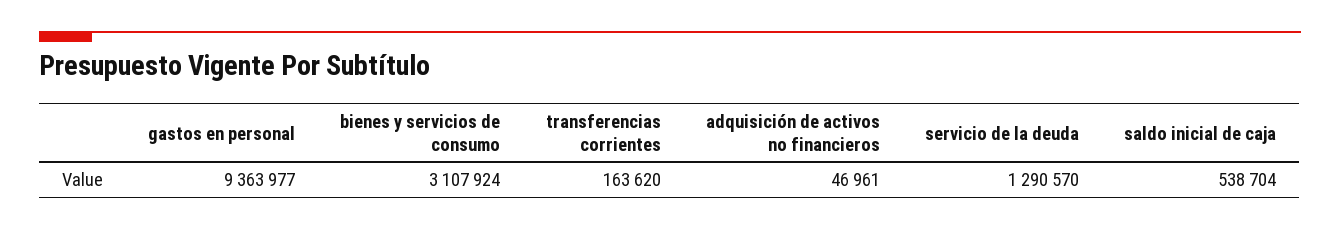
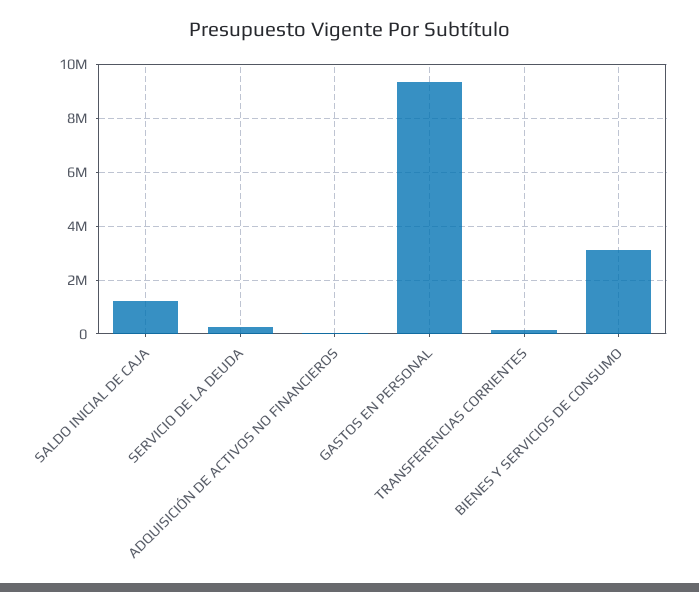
  {
    "gastos en personal": 9363977,
    "bienes y servicios de consumo": 3107924,
    "transferencias corrientes": 163620,
    "adquisición de activos no financieros": 46961,
-   "servicio de la deuda": 1290570,
+   "servicio de la deuda": 250000,
-   "saldo inicial de caja": 538704
+   "saldo inicial de caja": 1250000
  }

